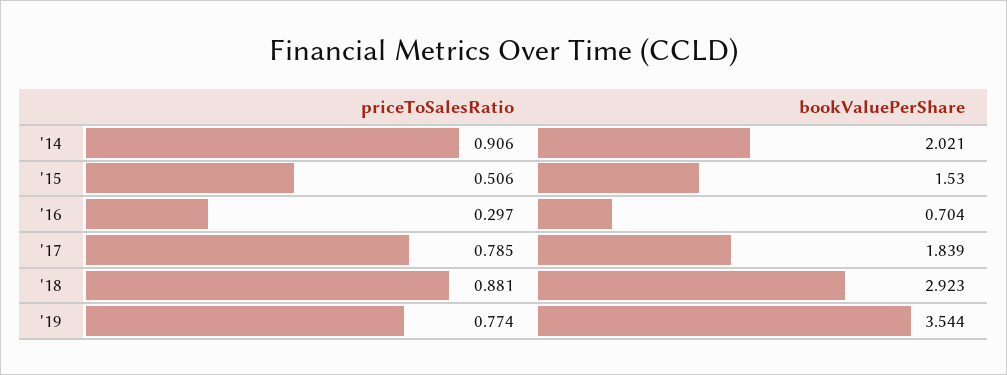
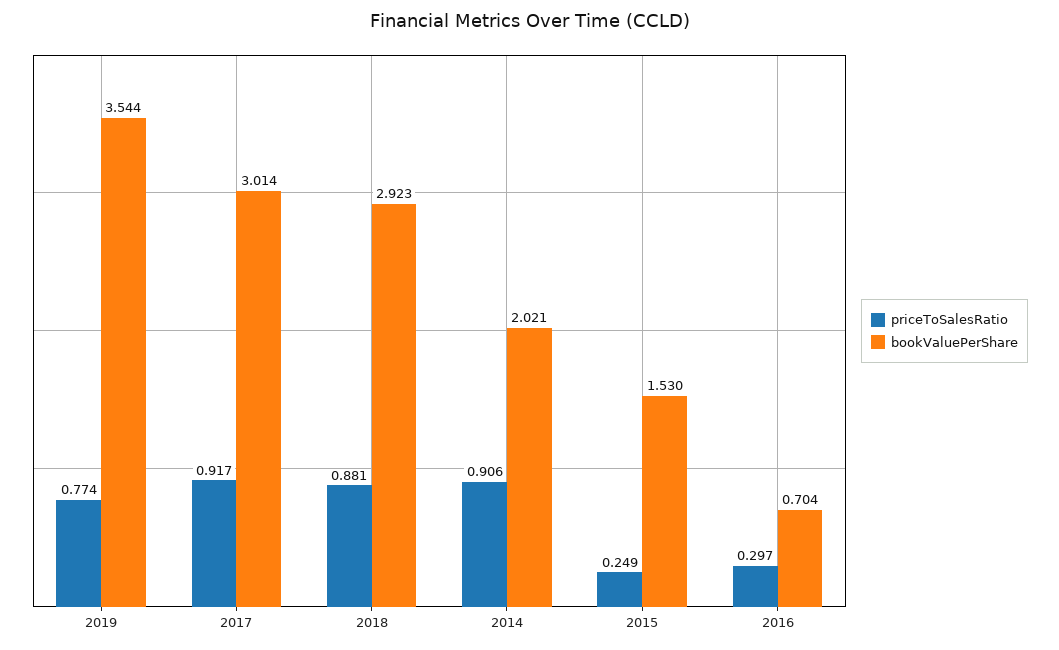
  {
    "priceToSalesRatio": {
      "'14": 0.906,
-     "'15": 0.506,
+     "'15": 0.249,
      "'16": 0.297,
-     "'17": 0.785,
+     "'17": 0.917,
      "'18": 0.881,
      "'19": 0.774
    },
    "bookValuePerShare": {
      "'14": 2.021,
      "'15": 1.53,
      "'16": 0.704,
-     "'17": 1.839,
+     "'17": 3.014,
      "'18": 2.923,
      "'19": 3.544
    }
  }

